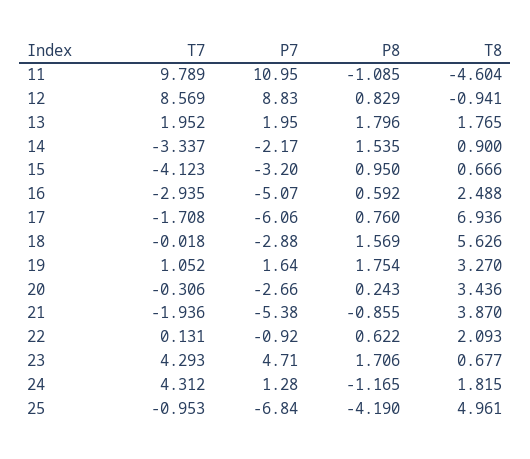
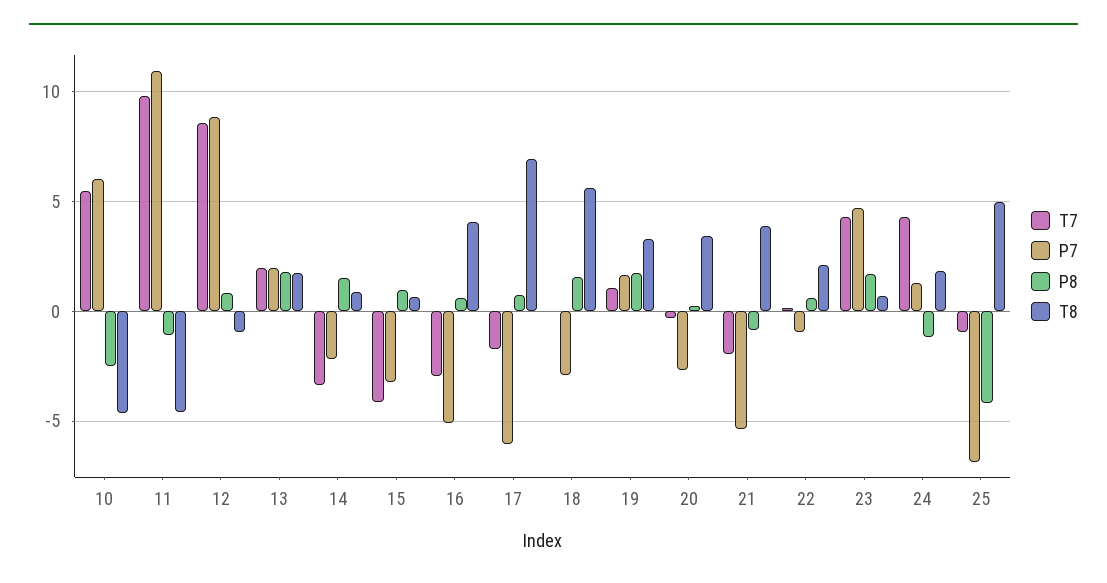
  {
    "T7": {
      "11": 9.789,
      "12": 8.569,
      "13": 1.952,
      "14": -3.337,
      "15": -4.123,
      "16": -2.935,
      "17": -1.708,
      "18": -0.018,
      "19": 1.052,
      "20": -0.306,
      "21": -1.936,
      "22": 0.131,
      "23": 4.293,
      "24": 4.312,
-     "25": -0.953
+     "25": -0.953,
+     "10": 5.5
    },
    "P7": {
      "11": 10.95,
      "12": 8.83,
      "13": 1.95,
      "14": -2.17,
      "15": -3.2,
      "16": -5.07,
      "17": -6.06,
      "18": -2.88,
      "19": 1.64,
      "20": -2.66,
      "21": -5.38,
      "22": -0.92,
      "23": 4.71,
      "24": 1.28,
-     "25": -6.84
+     "25": -6.84,
+     "10": 6
    },
    "P8": {
      "11": -1.085,
      "12": 0.829,
      "13": 1.796,
      "14": 1.535,
      "15": 0.95,
      "16": 0.592,
      "17": 0.76,
      "18": 1.569,
      "19": 1.754,
      "20": 0.243,
      "21": -0.855,
      "22": 0.622,
      "23": 1.706,
      "24": -1.165,
-     "25": -4.19
+     "25": -4.19,
+     "10": -2.5
    },
    "T8": {
      "11": -4.604,
      "12": -0.941,
      "13": 1.765,
      "14": 0.9,
      "15": 0.666,
-     "16": 2.488,
+     "16": 4,
      "17": 6.936,
      "18": 5.626,
      "19": 3.27,
      "20": 3.436,
      "21": 3.87,
      "22": 2.093,
      "23": 0.677,
      "24": 1.815,
-     "25": 4.961
+     "25": 4.961,
+     "10": -4.5
    }
  }

